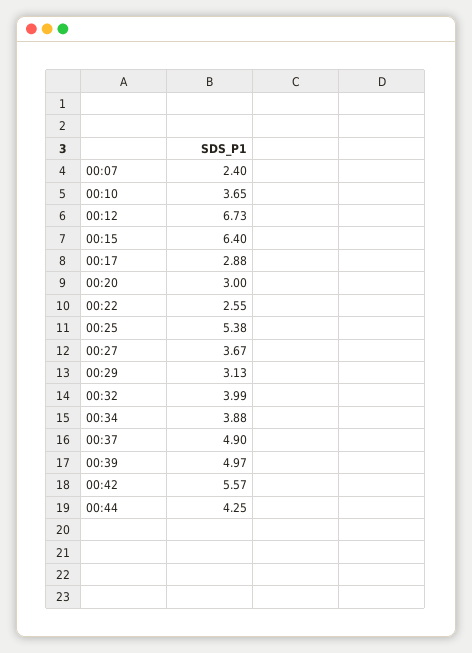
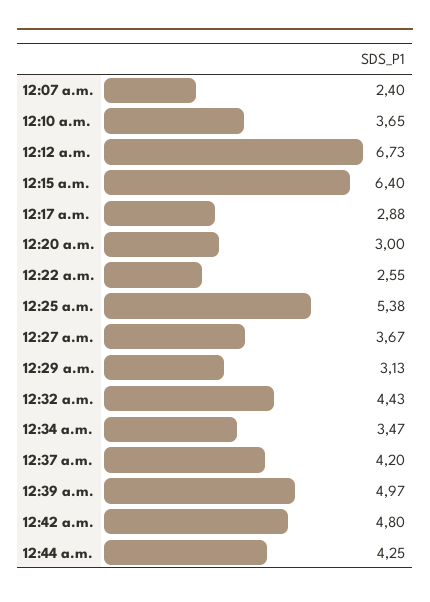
  {
    "00:07": 2.4,
    "00:10": 3.65,
    "00:12": 6.73,
    "00:15": 6.4,
    "00:17": 2.88,
    "00:20": 3,
    "00:22": 2.55,
    "00:25": 5.38,
    "00:27": 3.67,
    "00:29": 3.13,
-   "00:32": 3.99,
+   "00:32": 4.43,
-   "00:34": 3.88,
+   "00:34": 3.47,
-   "00:37": 4.9,
+   "00:37": 4.2,
    "00:39": 4.97,
-   "00:42": 5.57,
+   "00:42": 4.8,
    "00:44": 4.25
  }

